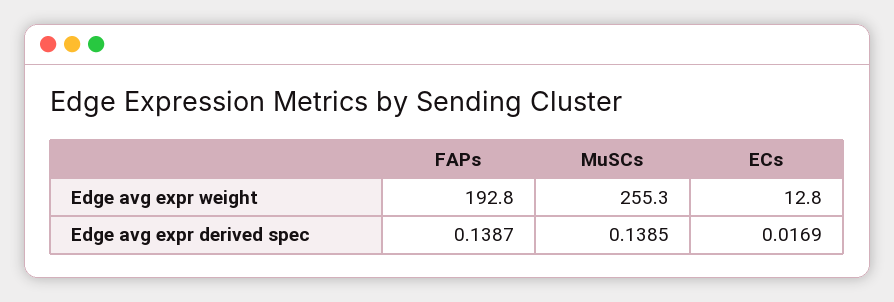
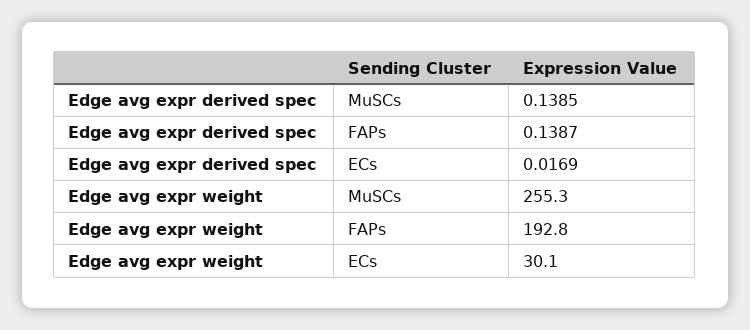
  {
    "FAPs": {
      "Edge avg expr weight": 192.8,
      "Edge avg expr derived spec": 0.1387
    },
    "MuSCs": {
      "Edge avg expr weight": 255.3,
      "Edge avg expr derived spec": 0.1385
    },
    "ECs": {
-     "Edge avg expr weight": 12.8,
+     "Edge avg expr weight": 30.1,
      "Edge avg expr derived spec": 0.0169
    }
  }

